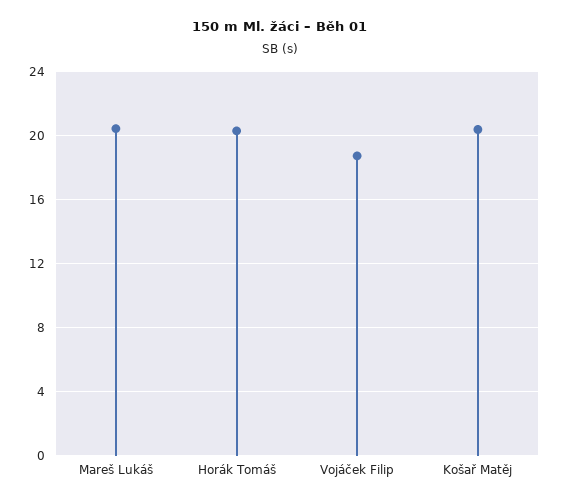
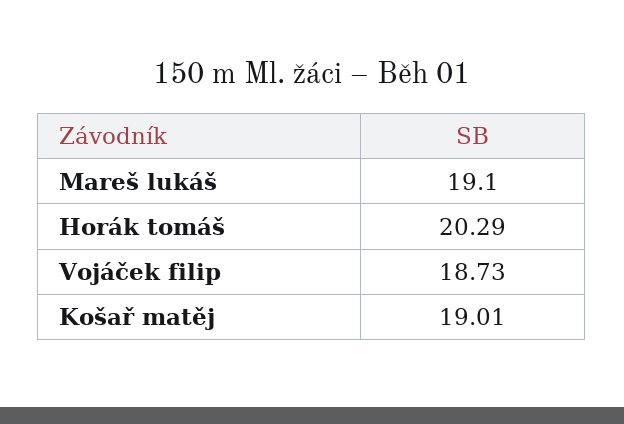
  {
-   "Mareš Lukáš": 20.5,
+   "Mareš Lukáš": 19.1,
    "Horák Tomáš": 20.29,
    "Vojáček Filip": 18.73,
-   "Košař Matěj": 20.5
+   "Košař Matěj": 19.01
  }

